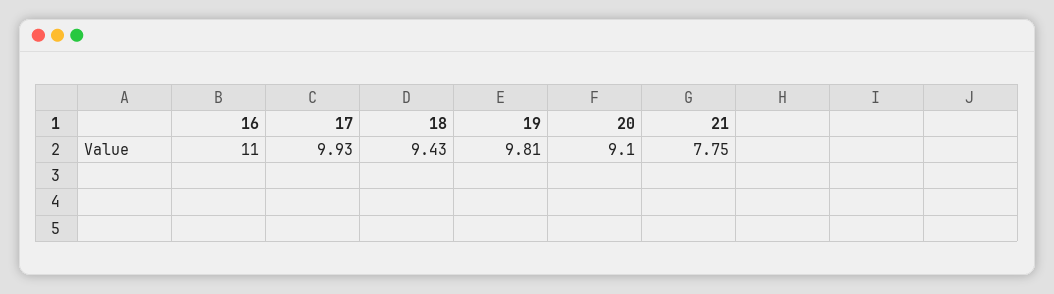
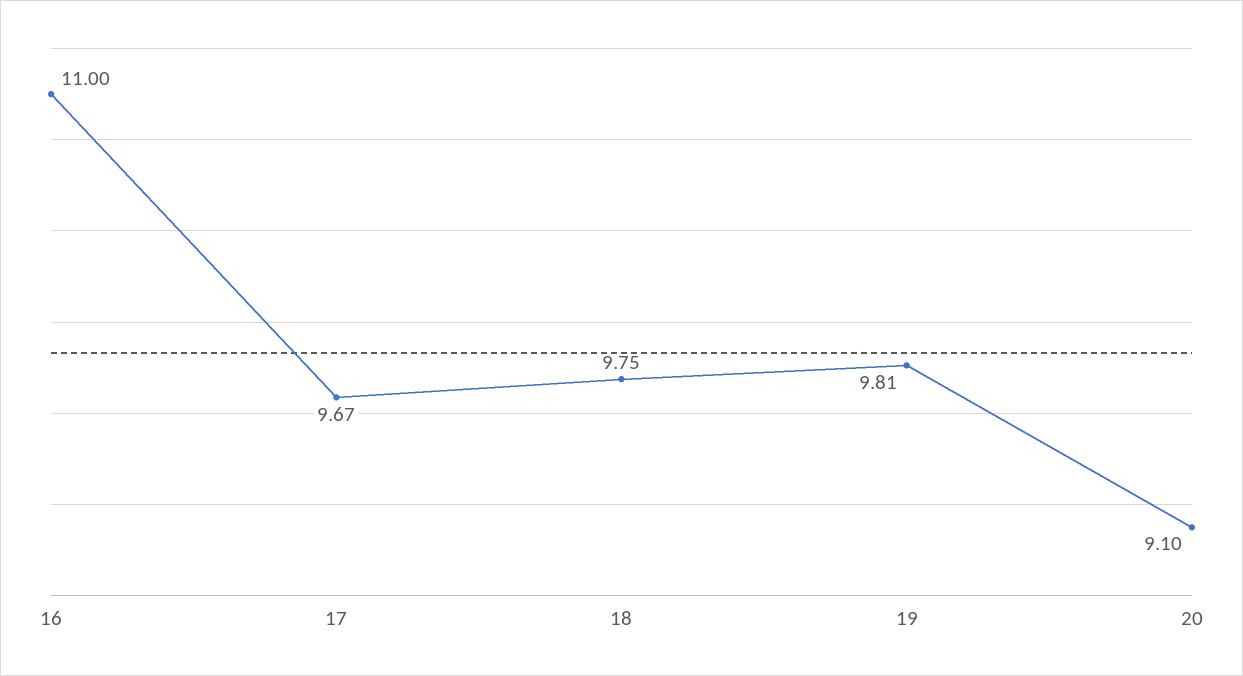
  {
    "16": 11,
-   "17": 9.93,
+   "17": 9.67,
-   "18": 9.43,
+   "18": 9.75,
    "19": 9.81,
-   "20": 9.1,
+   "20": 9.1
-   "21": 7.75
  }

